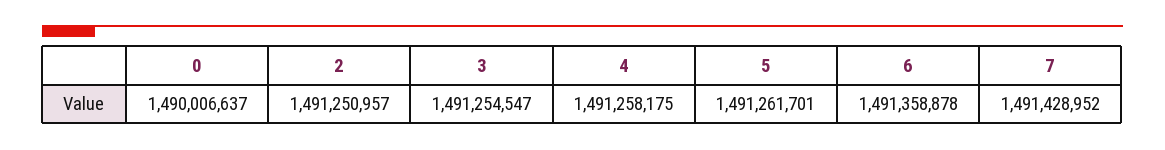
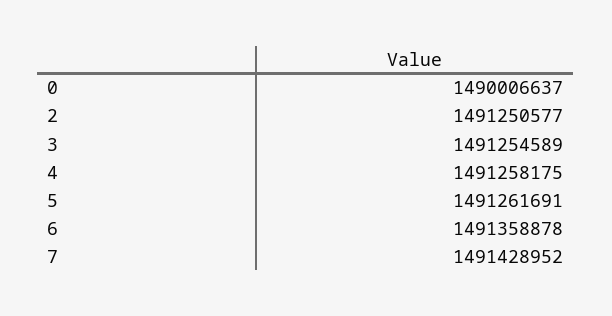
  {
    "0": 1490006637,
-   "2": 1491250957,
+   "2": 1491250577,
-   "3": 1491254547,
+   "3": 1491254589,
    "4": 1491258175,
-   "5": 1491261701,
+   "5": 1491261691,
    "6": 1491358878,
    "7": 1491428952
  }

